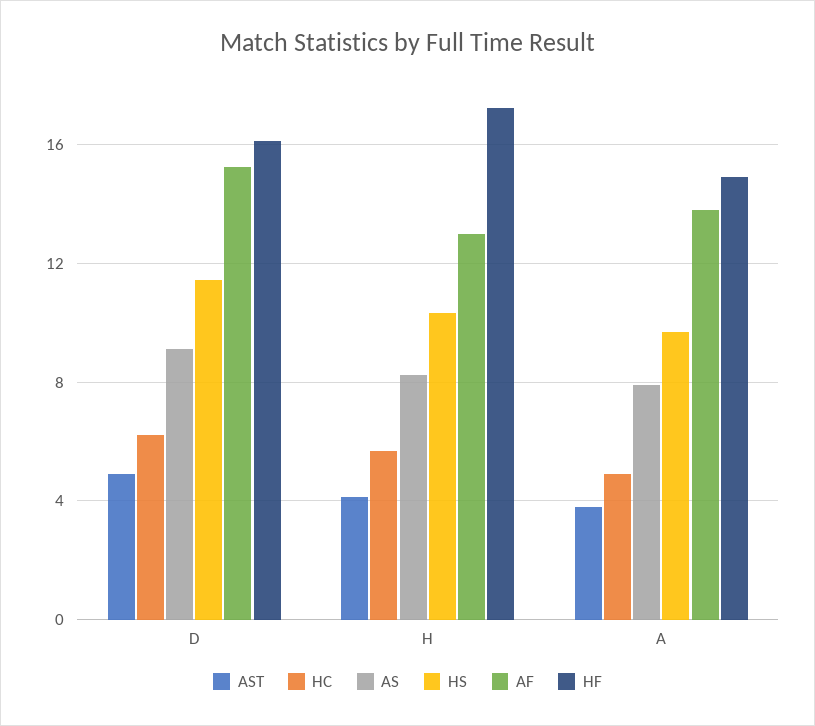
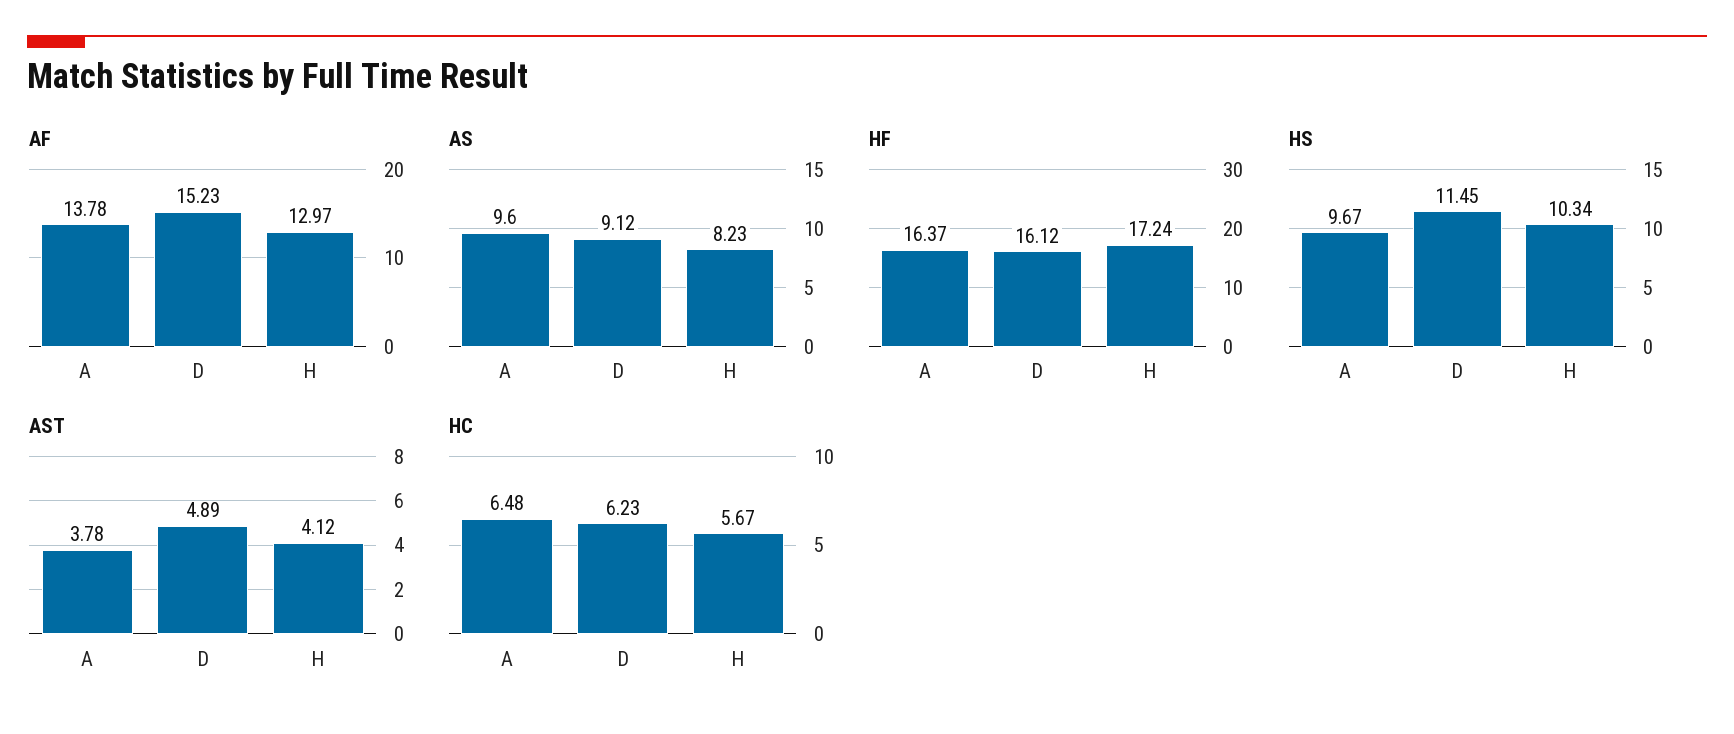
  {
    "AST": {
      "D": 4.89,
      "H": 4.12,
      "A": 3.78
    },
    "HC": {
      "D": 6.23,
      "H": 5.67,
-     "A": 5
+     "A": 6.48
    },
    "AS": {
      "D": 9.12,
      "H": 8.23,
-     "A": 8
+     "A": 9.6
    },
    "HS": {
      "D": 11.45,
      "H": 10.34,
      "A": 9.67
    },
    "AF": {
      "D": 15.23,
      "H": 12.97,
      "A": 13.78
    },
    "HF": {
      "D": 16.12,
      "H": 17.24,
-     "A": 15
+     "A": 16.37
    }
  }

